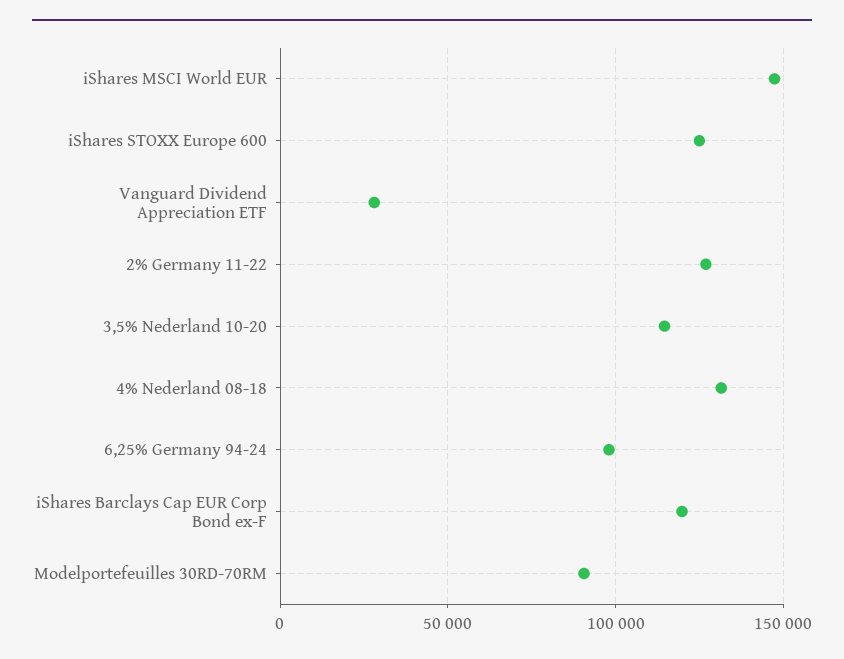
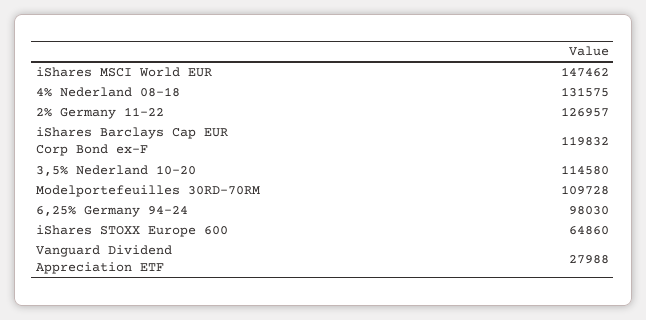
  {
    "iShares MSCI World EUR": 147462,
-   "iShares STOXX Europe 600": 125000,
+   "iShares STOXX Europe 600": 64860,
    "Vanguard Dividend Appreciation ETF": 27988,
    "2% Germany 11-22": 126957,
    "3,5% Nederland 10-20": 114580,
    "4% Nederland 08-18": 131575,
    "6,25% Germany 94-24": 98030,
    "iShares Barclays Cap EUR Corp Bond ex-F": 119832,
-   "Modelportefeuilles 30RD-70RM": 90000
+   "Modelportefeuilles 30RD-70RM": 109728
  }

